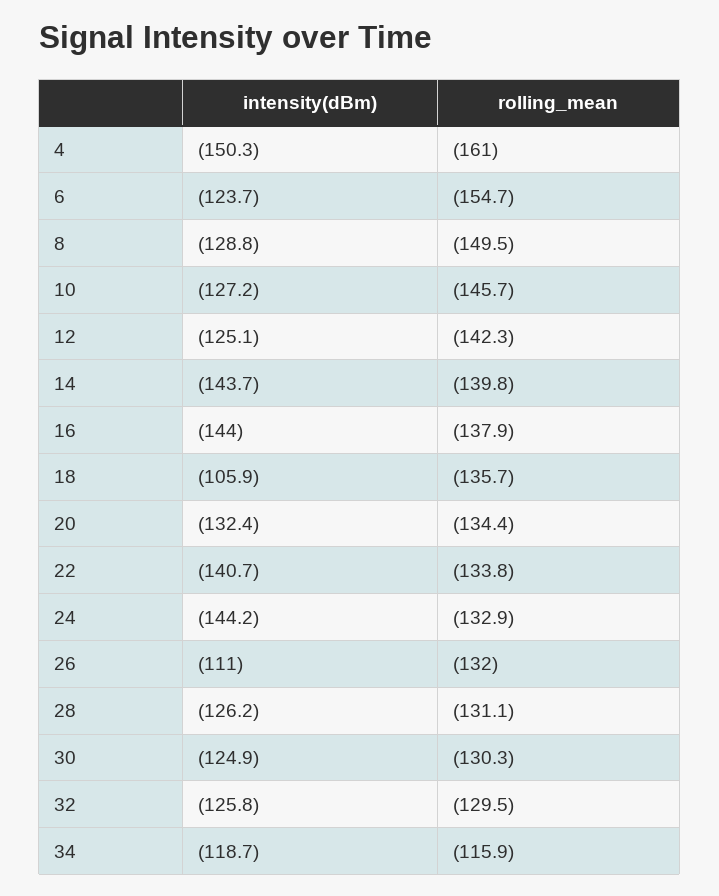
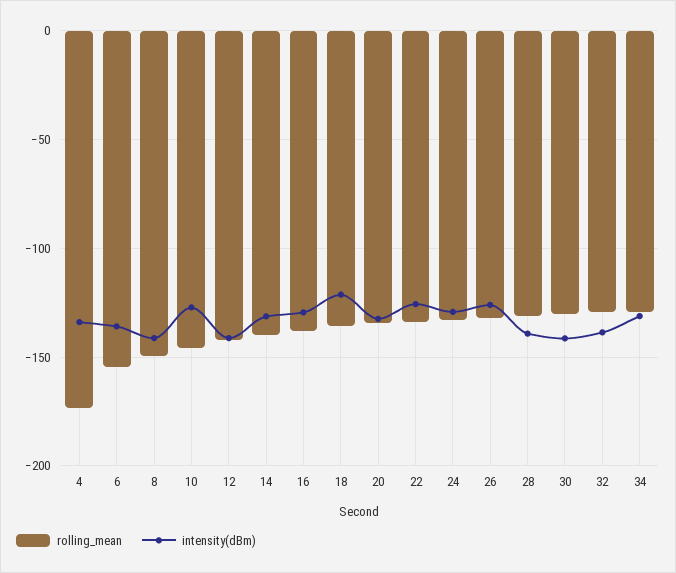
  {
    "intensity(dBm)": {
-     "4": -150.3,
+     "4": -135,
-     "6": -123.7,
+     "6": -135,
-     "8": -128.8,
+     "8": -140,
      "10": -127.2,
-     "12": -125.1,
+     "12": -140,
-     "14": -143.7,
+     "14": -130,
-     "16": -144,
+     "16": -130,
-     "18": -105.9,
+     "18": -120,
      "20": -132.4,
-     "22": -140.7,
+     "22": -125,
-     "24": -144.2,
+     "24": -130,
-     "26": -111,
+     "26": -125,
-     "28": -126.2,
+     "28": -140,
-     "30": -124.9,
+     "30": -140,
-     "32": -125.8,
+     "32": -140,
-     "34": -118.7
+     "34": -130
    },
    "rolling_mean": {
-     "4": -161,
+     "4": -175,
      "6": -154.7,
      "8": -149.5,
      "10": -145.7,
      "12": -142.3,
      "14": -139.8,
      "16": -137.9,
      "18": -135.7,
      "20": -134.4,
      "22": -133.8,
      "24": -132.9,
      "26": -132,
      "28": -131.1,
      "30": -130.3,
      "32": -129.5,
-     "34": -115.9
+     "34": -130
    }
  }

